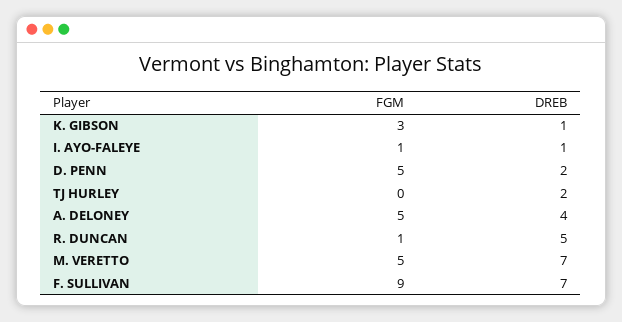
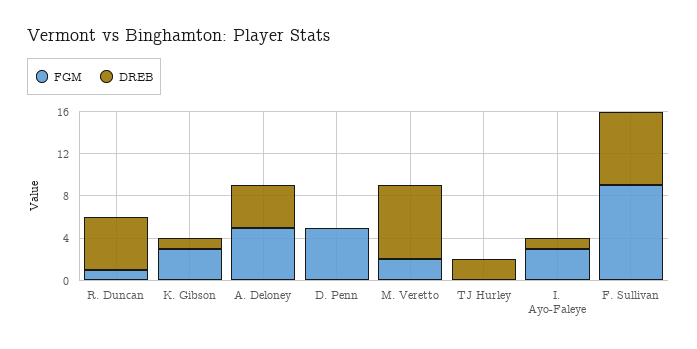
  {
    "FGM": {
      "K. GIBSON": 3,
-     "I. AYO-FALEYE": 1,
+     "I. AYO-FALEYE": 3,
      "D. PENN": 5,
      "TJ HURLEY": 0,
      "A. DELONEY": 5,
      "R. DUNCAN": 1,
-     "M. VERETTO": 5,
+     "M. VERETTO": 2,
      "F. SULLIVAN": 9
    },
    "DREB": {
      "K. GIBSON": 1,
      "I. AYO-FALEYE": 1,
-     "D. PENN": 2,
+     "D. PENN": 0,
      "TJ HURLEY": 2,
      "A. DELONEY": 4,
      "R. DUNCAN": 5,
      "M. VERETTO": 7,
      "F. SULLIVAN": 7
    }
  }

